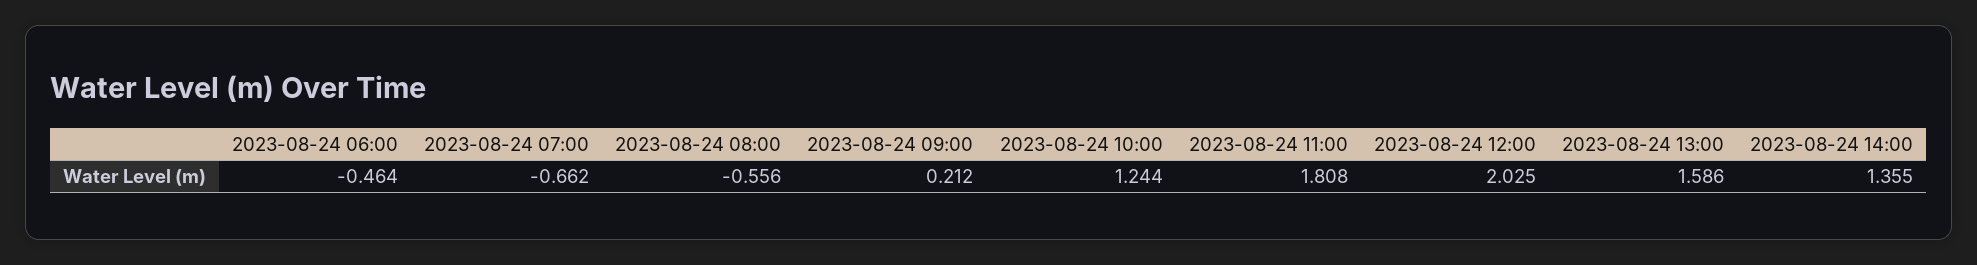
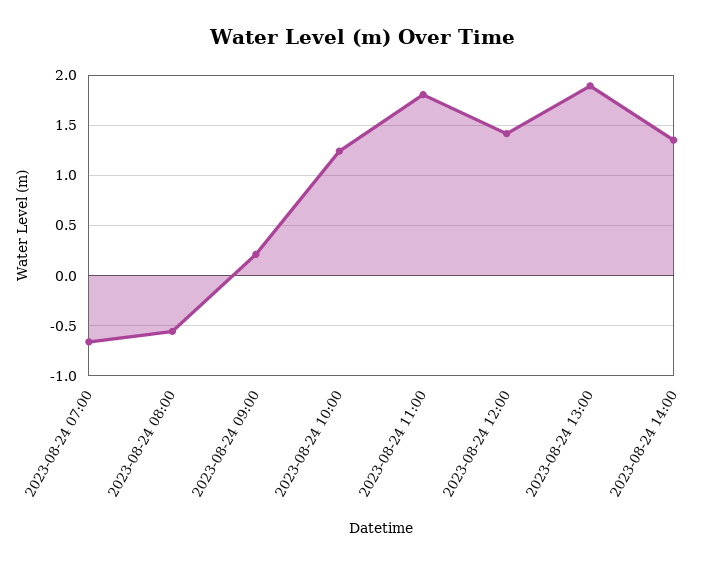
  {
-   "2023-08-24 06:00": -0.464,
    "2023-08-24 07:00": -0.662,
    "2023-08-24 08:00": -0.556,
    "2023-08-24 09:00": 0.212,
    "2023-08-24 10:00": 1.244,
    "2023-08-24 11:00": 1.808,
-   "2023-08-24 12:00": 2.025,
+   "2023-08-24 12:00": 1.4,
-   "2023-08-24 13:00": 1.586,
+   "2023-08-24 13:00": 1.9,
    "2023-08-24 14:00": 1.355
  }

